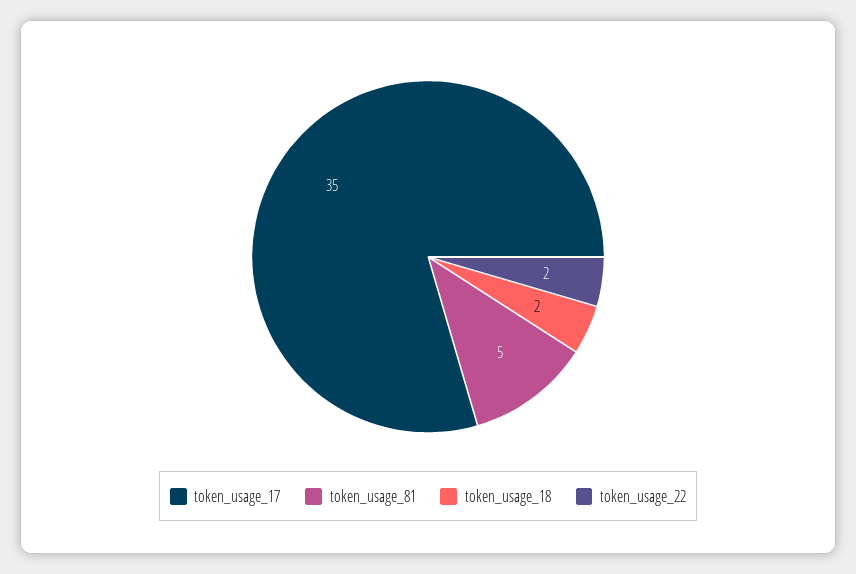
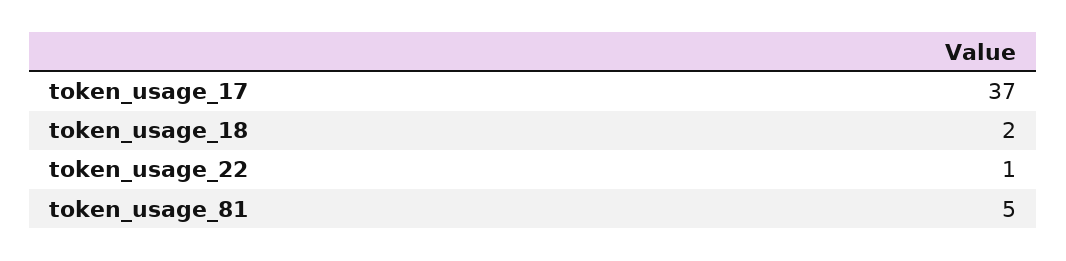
  {
-   "token_usage_17": 35,
+   "token_usage_17": 37,
    "token_usage_81": 5,
    "token_usage_18": 2,
-   "token_usage_22": 2
+   "token_usage_22": 1
  }

